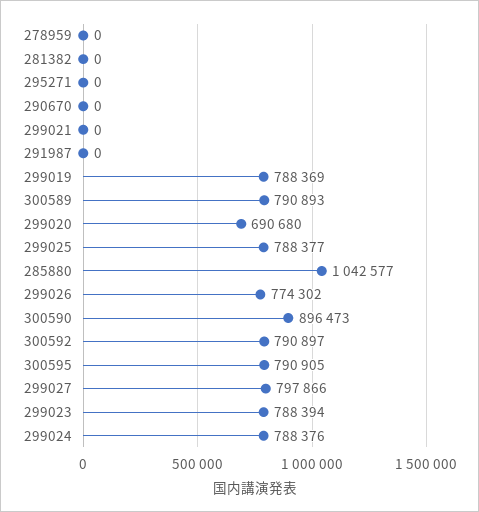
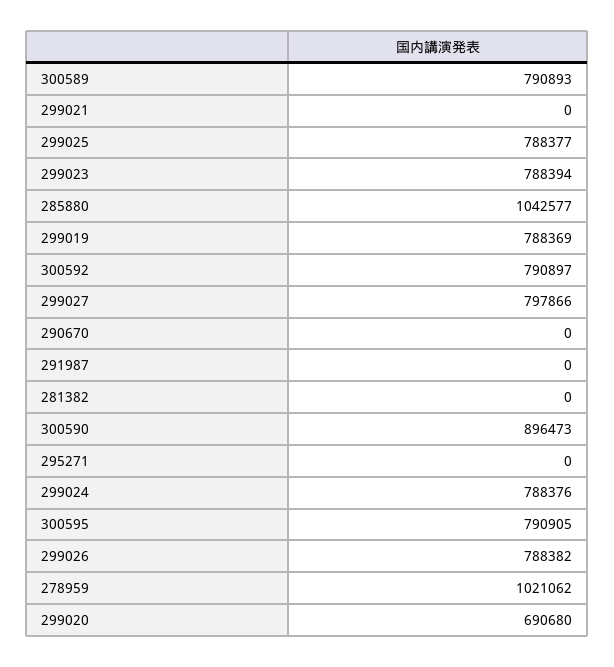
  {
-   "278959": 0,
+   "278959": 1021062,
    "281382": 0,
    "295271": 0,
    "290670": 0,
    "299021": 0,
    "291987": 0,
    "299019": 788369,
    "300589": 790893,
    "299020": 690680,
    "299025": 788377,
    "285880": 1042577,
-   "299026": 774302,
+   "299026": 788382,
    "300590": 896473,
    "300592": 790897,
    "300595": 790905,
    "299027": 797866,
    "299023": 788394,
    "299024": 788376
  }

